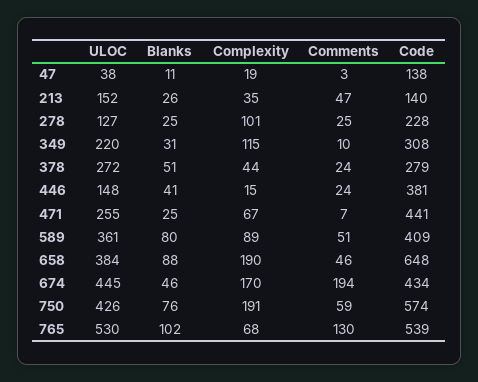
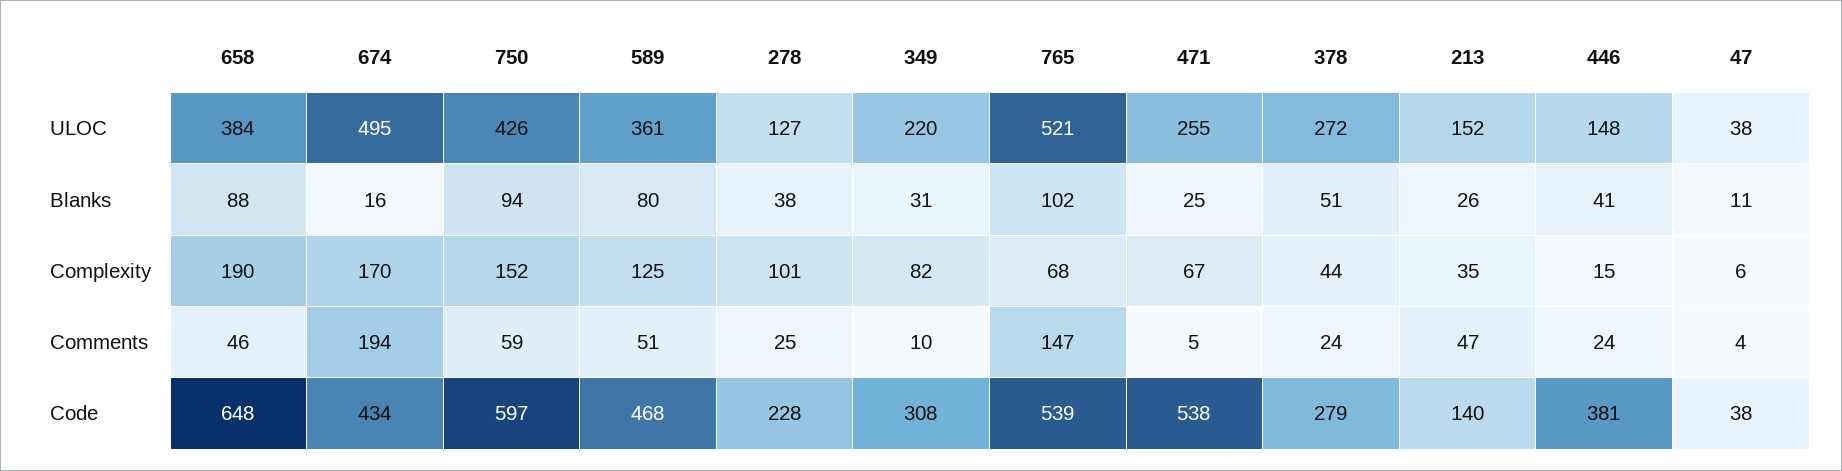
  {
    "ULOC": {
      "47": 38,
      "213": 152,
      "278": 127,
      "349": 220,
      "378": 272,
      "446": 148,
      "471": 255,
      "589": 361,
      "658": 384,
-     "674": 445,
+     "674": 495,
      "750": 426,
-     "765": 530
+     "765": 521
    },
    "Blanks": {
      "47": 11,
      "213": 26,
-     "278": 25,
+     "278": 38,
      "349": 31,
      "378": 51,
      "446": 41,
      "471": 25,
      "589": 80,
      "658": 88,
-     "674": 46,
+     "674": 16,
-     "750": 76,
+     "750": 94,
      "765": 102
    },
    "Complexity": {
-     "47": 19,
+     "47": 6,
      "213": 35,
      "278": 101,
-     "349": 115,
+     "349": 82,
      "378": 44,
      "446": 15,
      "471": 67,
-     "589": 89,
+     "589": 125,
      "658": 190,
      "674": 170,
-     "750": 191,
+     "750": 152,
      "765": 68
    },
    "Comments": {
-     "47": 3,
+     "47": 4,
      "213": 47,
      "278": 25,
      "349": 10,
      "378": 24,
      "446": 24,
-     "471": 7,
+     "471": 5,
      "589": 51,
      "658": 46,
      "674": 194,
      "750": 59,
-     "765": 130
+     "765": 147
    },
    "Code": {
-     "47": 138,
+     "47": 38,
      "213": 140,
      "278": 228,
      "349": 308,
      "378": 279,
      "446": 381,
-     "471": 441,
+     "471": 538,
-     "589": 409,
+     "589": 468,
      "658": 648,
      "674": 434,
-     "750": 574,
+     "750": 597,
      "765": 539
    }
  }

